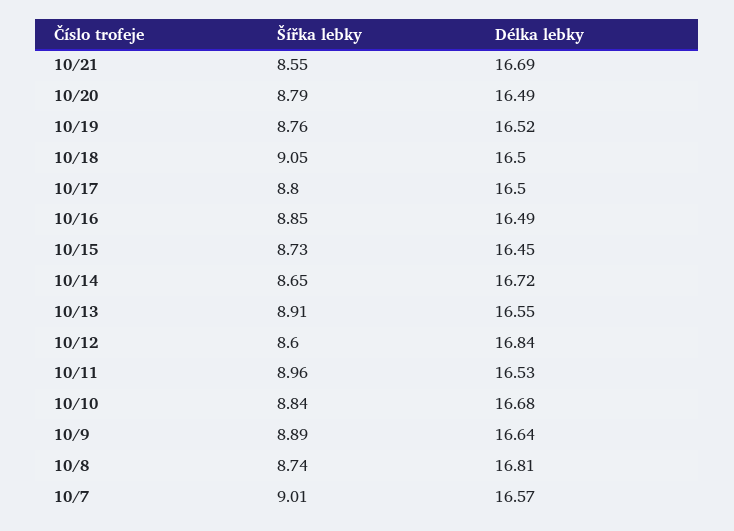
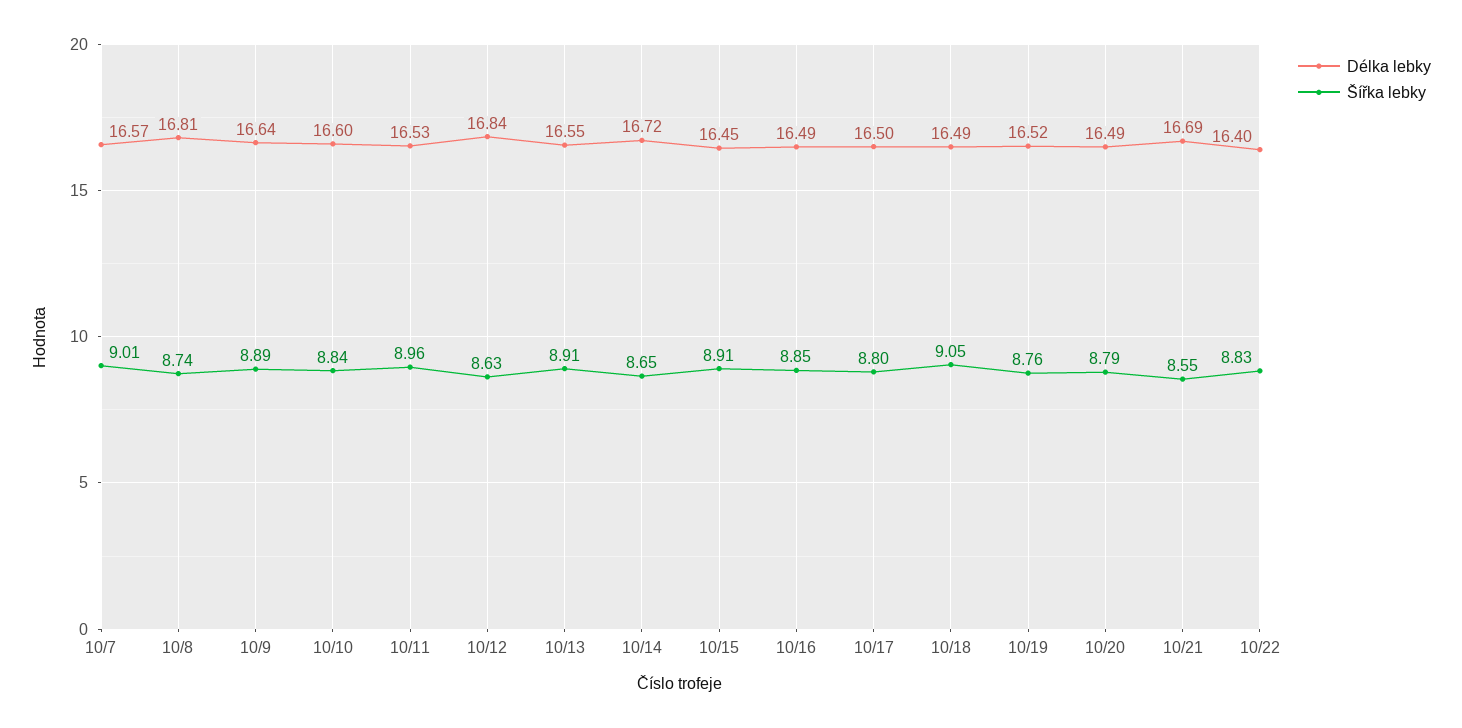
  {
    "Šířka lebky": {
      "10/21": 8.55,
      "10/20": 8.79,
      "10/19": 8.76,
      "10/18": 9.05,
      "10/17": 8.8,
      "10/16": 8.85,
-     "10/15": 8.73,
+     "10/15": 8.91,
      "10/14": 8.65,
      "10/13": 8.91,
-     "10/12": 8.6,
+     "10/12": 8.63,
      "10/11": 8.96,
      "10/10": 8.84,
      "10/9": 8.89,
      "10/8": 8.74,
-     "10/7": 9.01
+     "10/7": 9.01,
+     "10/22": 8.83
    },
    "Délka lebky": {
      "10/21": 16.69,
      "10/20": 16.49,
      "10/19": 16.52,
-     "10/18": 16.5,
+     "10/18": 16.49,
      "10/17": 16.5,
      "10/16": 16.49,
      "10/15": 16.45,
      "10/14": 16.72,
      "10/13": 16.55,
      "10/12": 16.84,
      "10/11": 16.53,
-     "10/10": 16.68,
+     "10/10": 16.6,
      "10/9": 16.64,
      "10/8": 16.81,
-     "10/7": 16.57
+     "10/7": 16.57,
+     "10/22": 16.4
    }
  }

